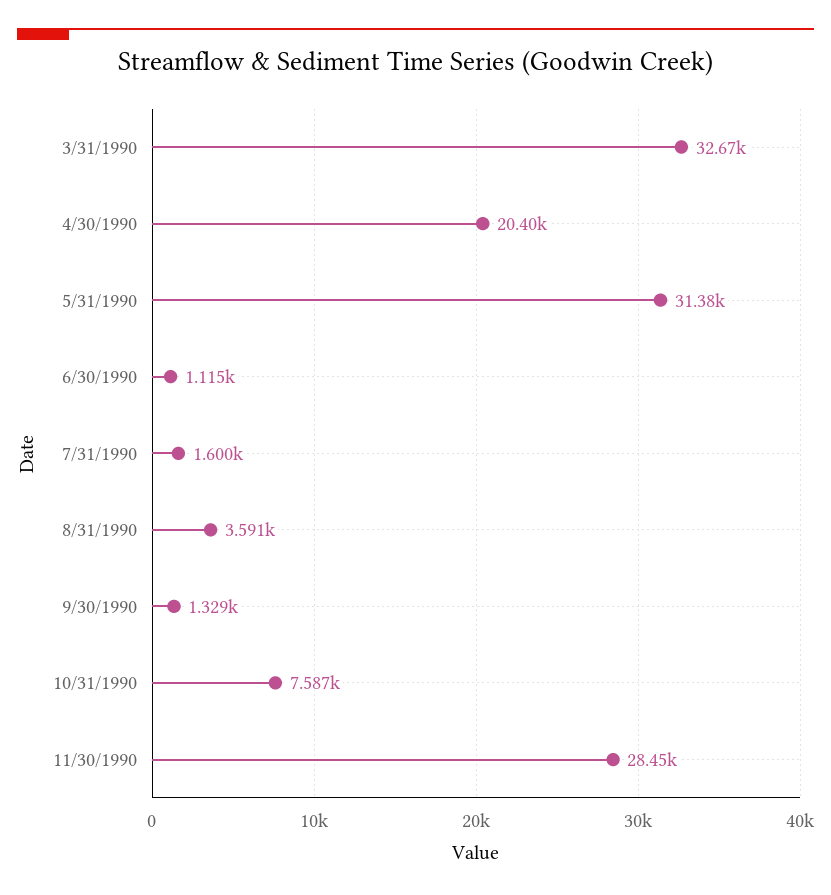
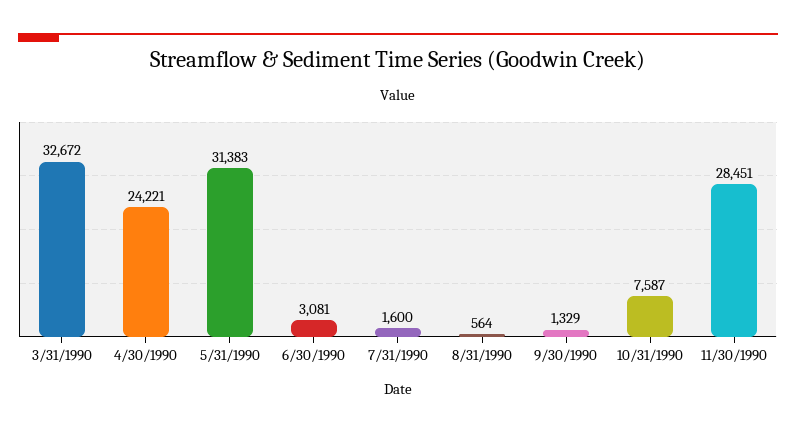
  {
    "3/31/1990": 32672,
-   "4/30/1990": 20400,
+   "4/30/1990": 24221,
    "5/31/1990": 31383,
-   "6/30/1990": 1115,
+   "6/30/1990": 3081,
    "7/31/1990": 1600,
-   "8/31/1990": 3591,
+   "8/31/1990": 564,
    "9/30/1990": 1329,
    "10/31/1990": 7587,
    "11/30/1990": 28451
  }

